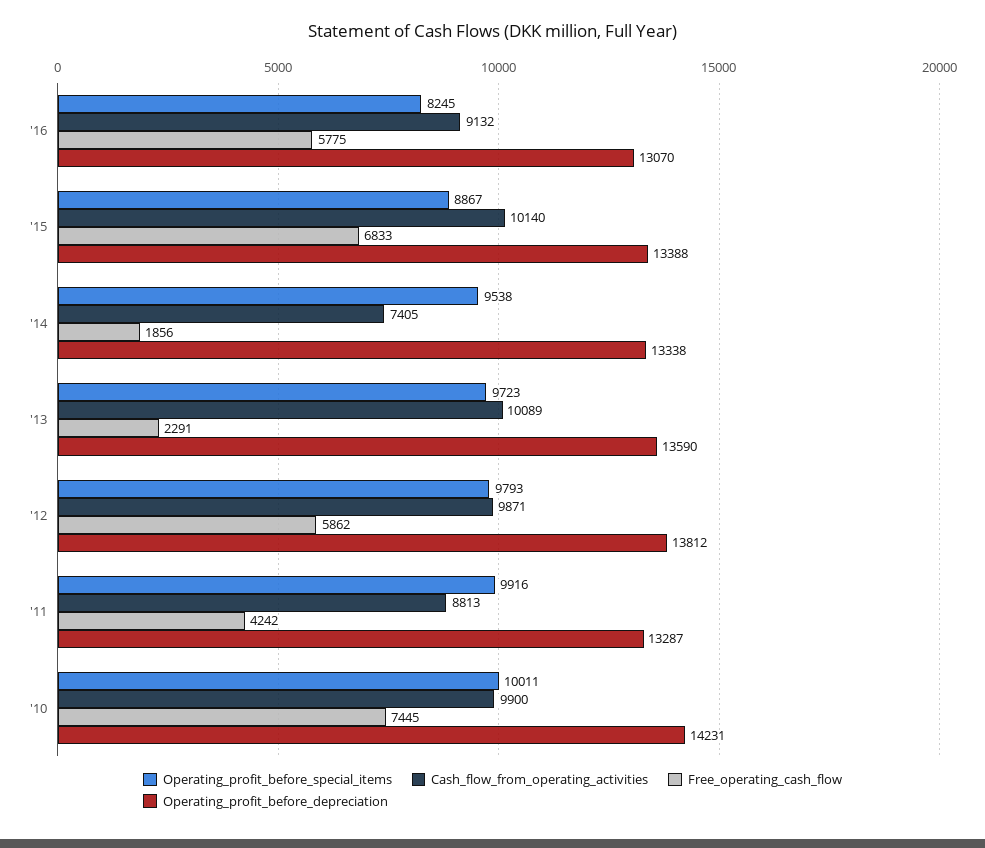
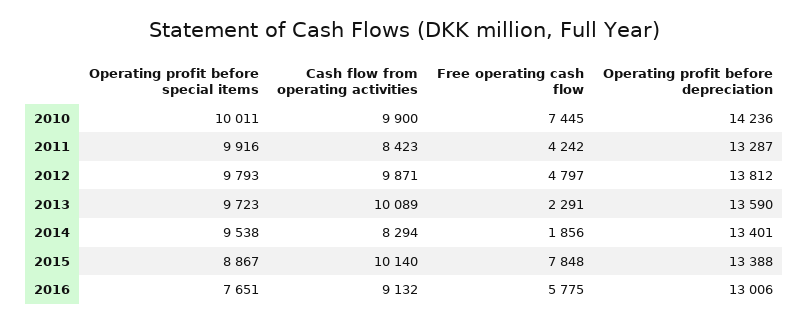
  {
    "Operating_profit_before_special_items": {
-     "'16": 8245,
+     "'16": 7651,
      "'15": 8867,
      "'14": 9538,
      "'13": 9723,
      "'12": 9793,
      "'11": 9916,
      "'10": 10011
    },
    "Cash_flow_from_operating_activities": {
      "'16": 9132,
      "'15": 10140,
-     "'14": 7405,
+     "'14": 8294,
      "'13": 10089,
      "'12": 9871,
-     "'11": 8813,
+     "'11": 8423,
      "'10": 9900
    },
    "Free_operating_cash_flow": {
      "'16": 5775,
-     "'15": 6833,
+     "'15": 7848,
      "'14": 1856,
      "'13": 2291,
-     "'12": 5862,
+     "'12": 4797,
      "'11": 4242,
      "'10": 7445
    },
    "Operating_profit_before_depreciation": {
-     "'16": 13070,
+     "'16": 13006,
      "'15": 13388,
-     "'14": 13338,
+     "'14": 13401,
      "'13": 13590,
      "'12": 13812,
      "'11": 13287,
-     "'10": 14231
+     "'10": 14236
    }
  }

